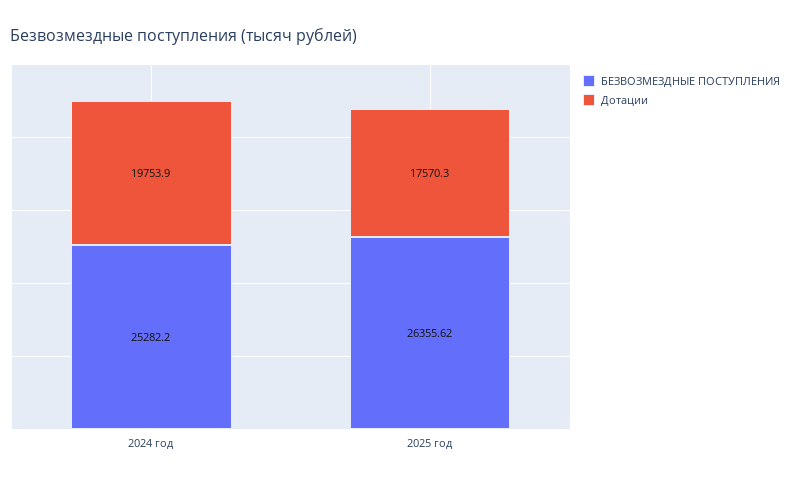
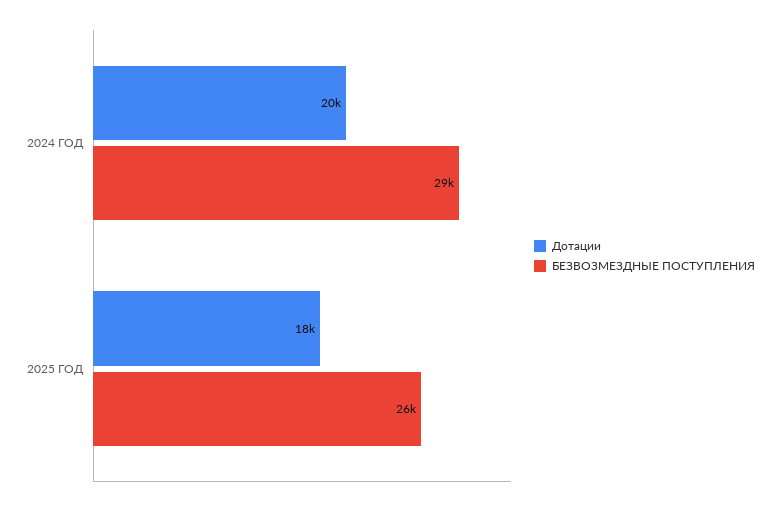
  {
    "БЕЗВОЗМЕЗДНЫЕ ПОСТУПЛЕНИЯ": {
-     "2024 год": 25282.2,
+     "2024 год": 29000,
      "2025 год": 26355.62
    },
    "Дотации": {
      "2024 год": 19753.9,
      "2025 год": 17570.3
    }
  }

